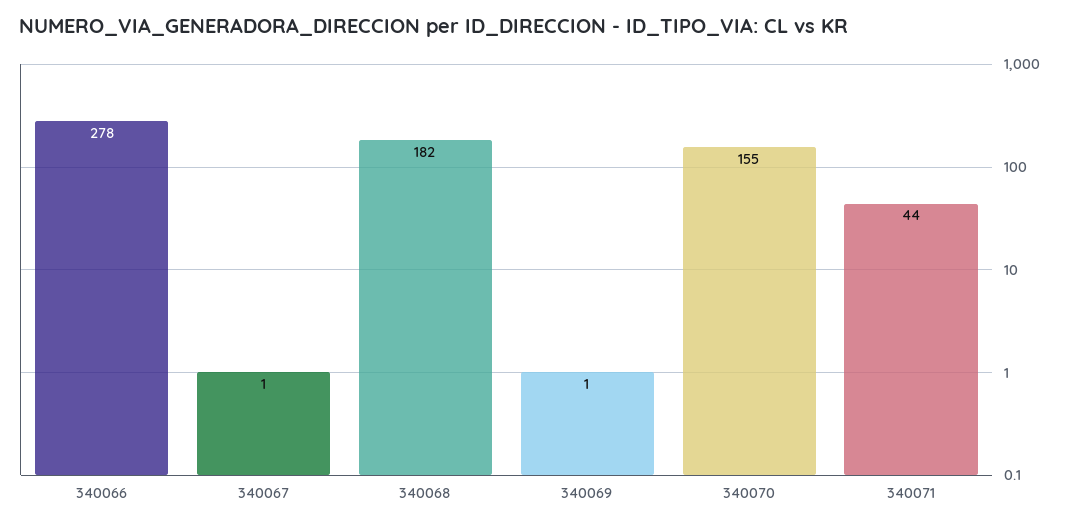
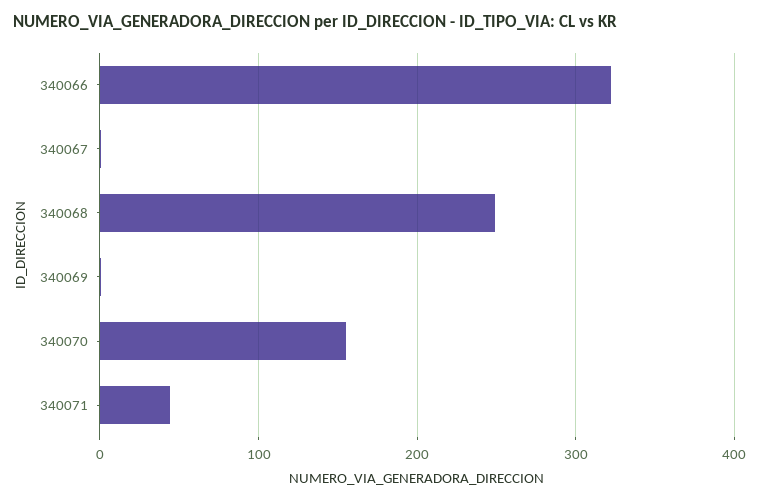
  {
-   "340066": 278,
+   "340066": 320,
    "340067": 1,
-   "340068": 182,
+   "340068": 250,
    "340069": 1,
    "340070": 155,
    "340071": 44
  }

